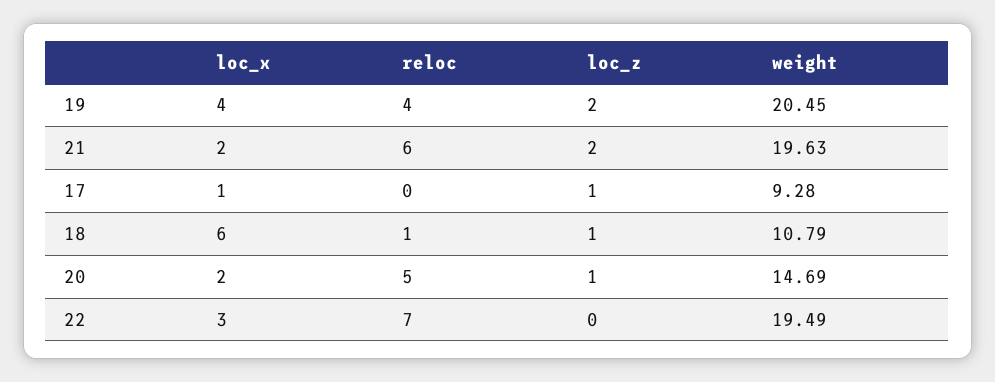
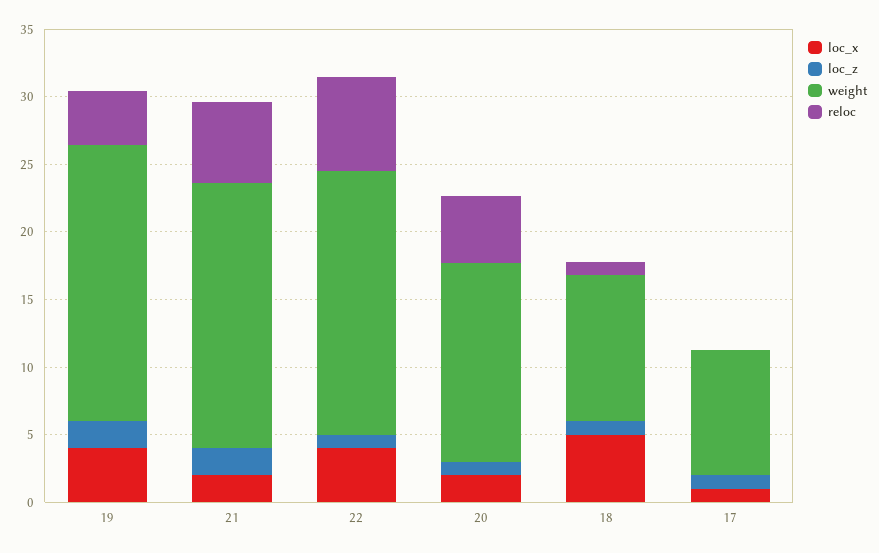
  {
    "loc_x": {
      "19": 4,
      "21": 2,
      "17": 1,
-     "18": 6,
+     "18": 5,
      "20": 2,
-     "22": 3
+     "22": 4
    },
    "reloc": {
      "19": 4,
      "21": 6,
      "17": 0,
      "18": 1,
      "20": 5,
      "22": 7
    },
    "loc_z": {
      "19": 2,
      "21": 2,
      "17": 1,
      "18": 1,
      "20": 1,
-     "22": 0
+     "22": 1
    },
    "weight": {
      "19": 20.45,
      "21": 19.63,
      "17": 9.28,
      "18": 10.79,
      "20": 14.69,
      "22": 19.49
    }
  }

